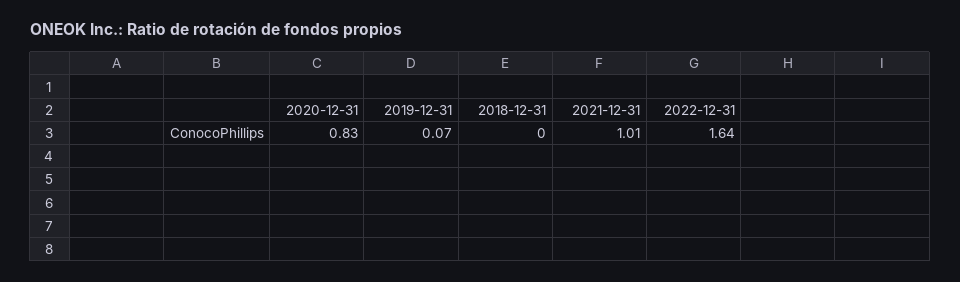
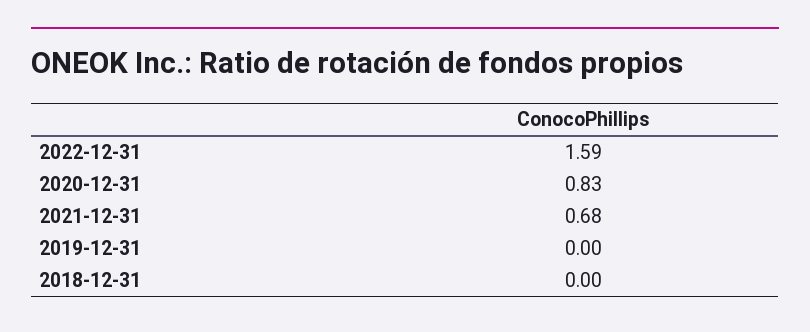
  {
    "2020-12-31": 0.83,
-   "2019-12-31": 0.07,
+   "2019-12-31": 0,
    "2018-12-31": 0,
-   "2021-12-31": 1.01,
+   "2021-12-31": 0.68,
-   "2022-12-31": 1.64
+   "2022-12-31": 1.59
  }

